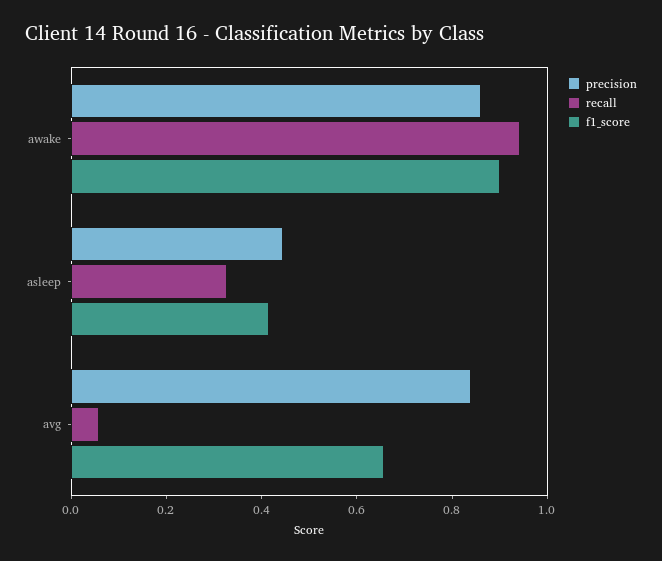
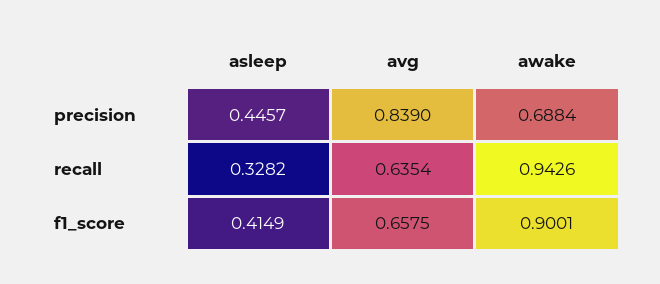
  {
    "precision": {
-     "awake": 0.85,
+     "awake": 0.6884,
      "asleep": 0.4457,
      "avg": 0.839
    },
    "recall": {
      "awake": 0.9426,
      "asleep": 0.3282,
-     "avg": 0.05
+     "avg": 0.6354
    },
    "f1_score": {
      "awake": 0.9001,
      "asleep": 0.4149,
      "avg": 0.6575
    }
  }

